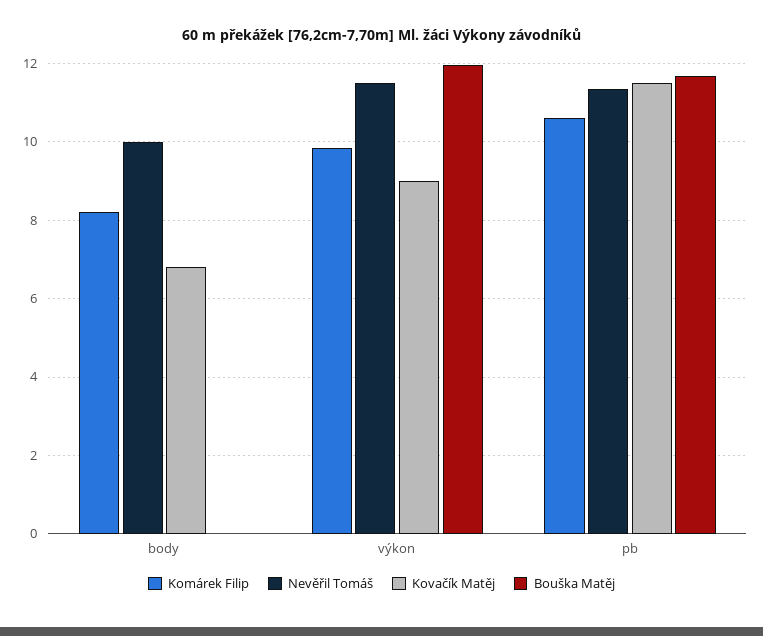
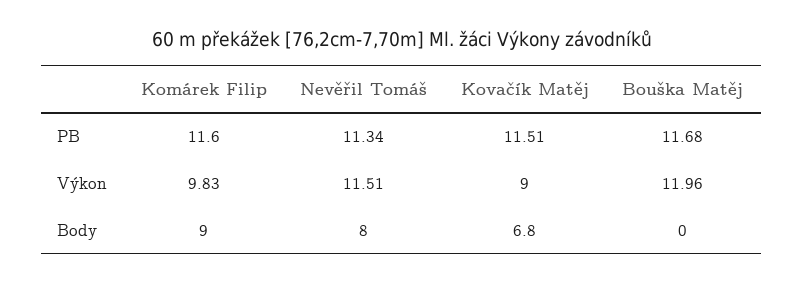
  {
    "Komárek Filip": {
-     "body": 8.2,
+     "body": 9,
      "výkon": 9.83,
-     "pb": 10.6
+     "pb": 11.6
    },
    "Nevěřil Tomáš": {
-     "body": 10,
+     "body": 8,
      "výkon": 11.51,
      "pb": 11.34
    },
    "Kovačík Matěj": {
      "body": 6.8,
      "výkon": 9,
      "pb": 11.51
    },
    "Bouška Matěj": {
      "body": 0,
      "výkon": 11.96,
      "pb": 11.68
    }
  }

